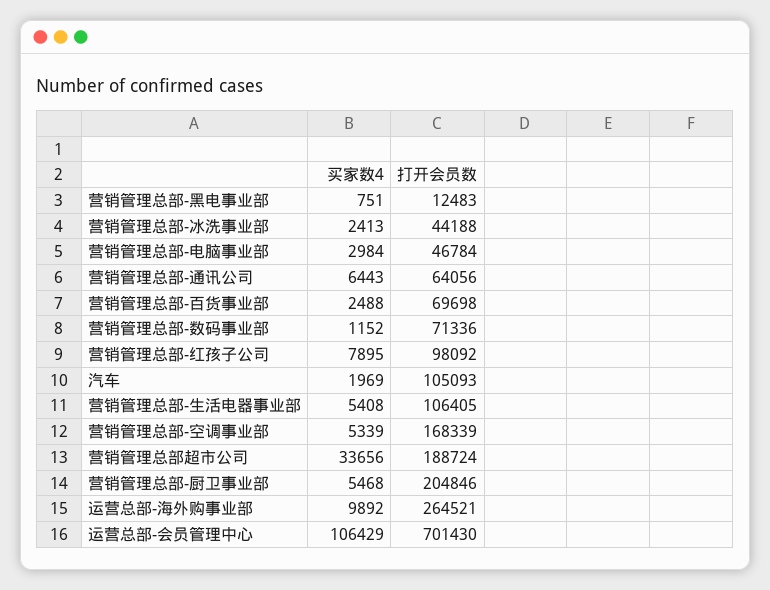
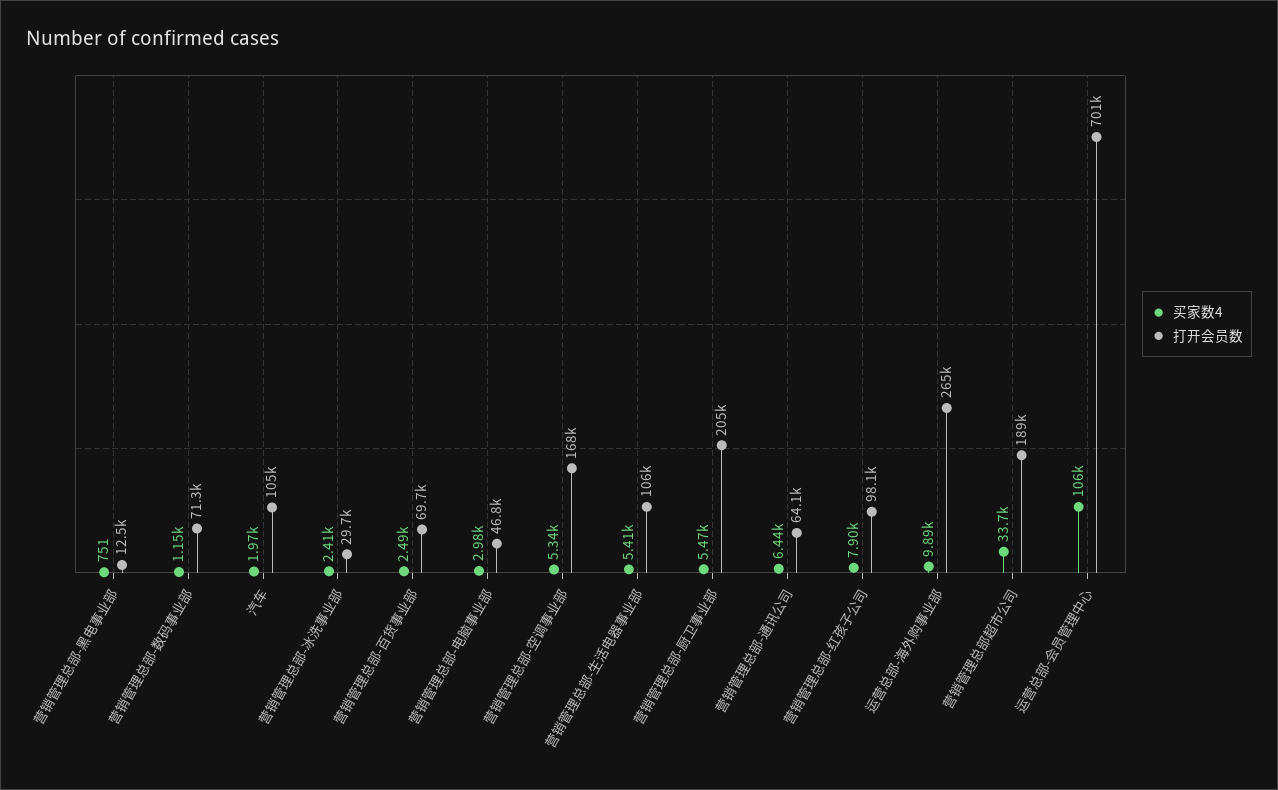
  {
    "买家数4": {
      "营销管理总部-黑电事业部": 751,
      "营销管理总部-冰洗事业部": 2413,
      "营销管理总部-电脑事业部": 2984,
      "营销管理总部-通讯公司": 6443,
      "营销管理总部-百货事业部": 2488,
      "营销管理总部-数码事业部": 1152,
      "营销管理总部-红孩子公司": 7895,
      "汽车": 1969,
      "营销管理总部-生活电器事业部": 5408,
      "营销管理总部-空调事业部": 5339,
      "营销管理总部超市公司": 33656,
      "营销管理总部-厨卫事业部": 5468,
      "运营总部-海外购事业部": 9892,
      "运营总部-会员管理中心": 106429
    },
    "打开会员数": {
      "营销管理总部-黑电事业部": 12483,
-     "营销管理总部-冰洗事业部": 44188,
+     "营销管理总部-冰洗事业部": 29700,
      "营销管理总部-电脑事业部": 46784,
      "营销管理总部-通讯公司": 64056,
      "营销管理总部-百货事业部": 69698,
      "营销管理总部-数码事业部": 71336,
      "营销管理总部-红孩子公司": 98092,
      "汽车": 105093,
      "营销管理总部-生活电器事业部": 106405,
      "营销管理总部-空调事业部": 168339,
      "营销管理总部超市公司": 188724,
      "营销管理总部-厨卫事业部": 204846,
      "运营总部-海外购事业部": 264521,
      "运营总部-会员管理中心": 701430
    }
  }

